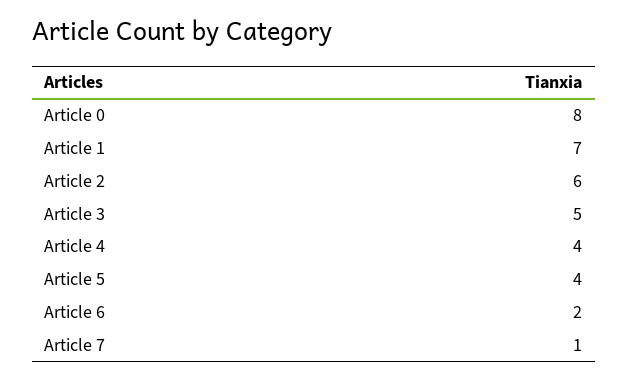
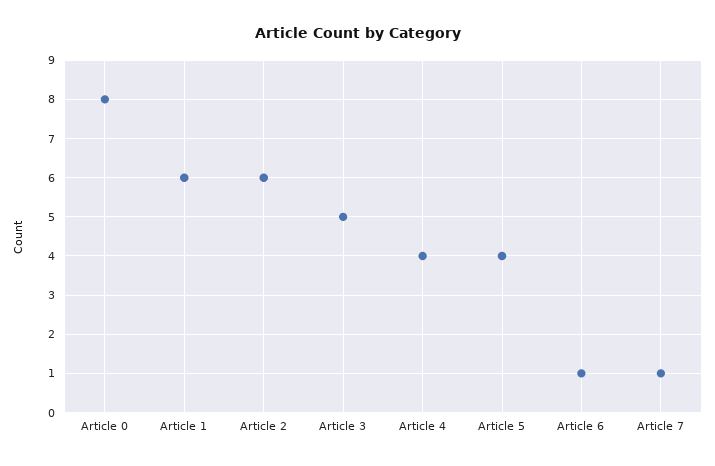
  {
    "Article 0": 8,
-   "Article 1": 7,
+   "Article 1": 6,
    "Article 2": 6,
    "Article 3": 5,
    "Article 4": 4,
    "Article 5": 4,
-   "Article 6": 2,
+   "Article 6": 1,
    "Article 7": 1
  }

